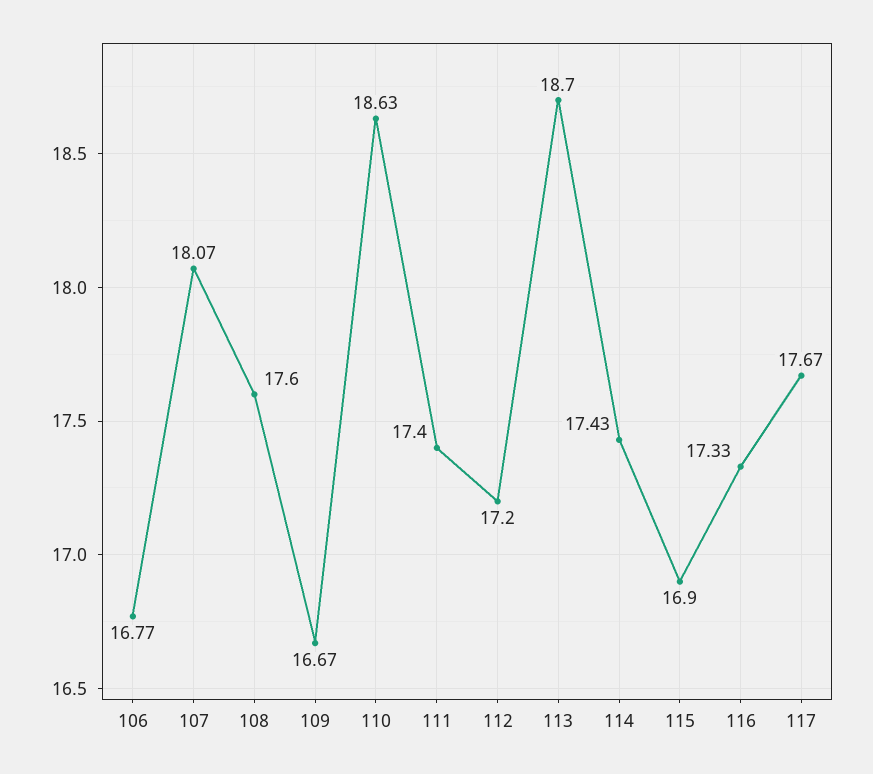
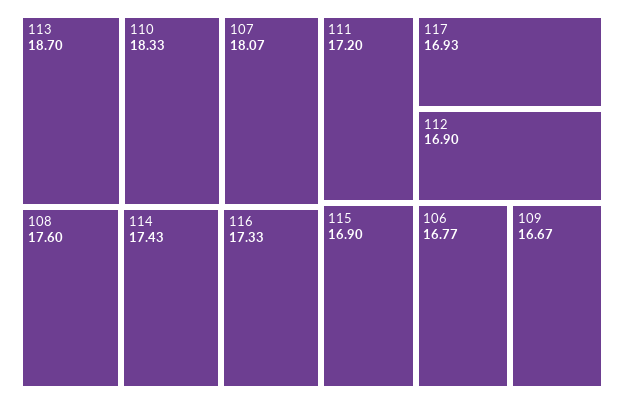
  {
    "106": 16.77,
    "107": 18.07,
    "108": 17.6,
    "109": 16.67,
-   "110": 18.63,
+   "110": 18.33,
-   "111": 17.4,
+   "111": 17.2,
-   "112": 17.2,
+   "112": 16.9,
    "113": 18.7,
    "114": 17.43,
    "115": 16.9,
    "116": 17.33,
-   "117": 17.67
+   "117": 16.93
  }

